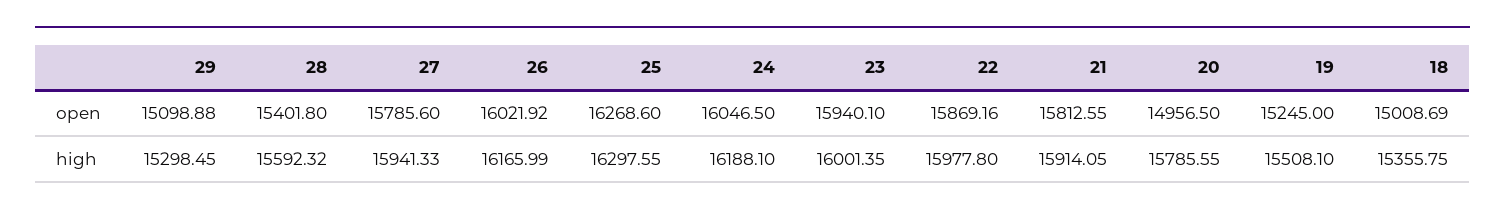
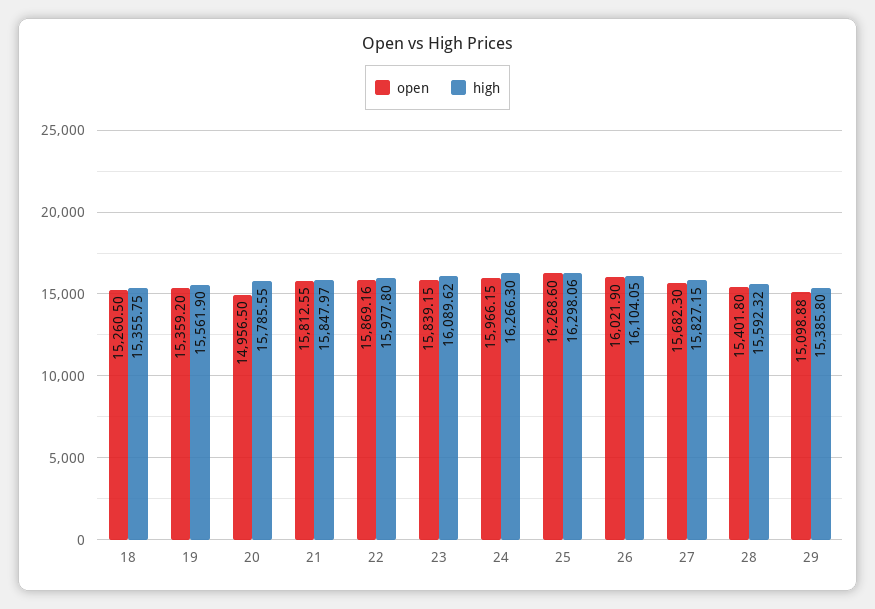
  {
    "open": {
      "29": 15098.88,
      "28": 15401.8,
-     "27": 15785.6,
+     "27": 15682.3,
-     "26": 16021.92,
+     "26": 16021.9,
      "25": 16268.6,
-     "24": 16046.5,
+     "24": 15966.15,
-     "23": 15940.1,
+     "23": 15839.15,
      "22": 15869.16,
      "21": 15812.55,
      "20": 14956.5,
-     "19": 15245,
+     "19": 15359.2,
-     "18": 15008.69
+     "18": 15260.5
    },
    "high": {
-     "29": 15298.45,
+     "29": 15385.8,
      "28": 15592.32,
-     "27": 15941.33,
+     "27": 15827.15,
-     "26": 16165.99,
+     "26": 16104.05,
-     "25": 16297.55,
+     "25": 16298.06,
-     "24": 16188.1,
+     "24": 16266.3,
-     "23": 16001.35,
+     "23": 16089.62,
      "22": 15977.8,
-     "21": 15914.05,
+     "21": 15847.97,
      "20": 15785.55,
-     "19": 15508.1,
+     "19": 15561.9,
      "18": 15355.75
    }
  }

